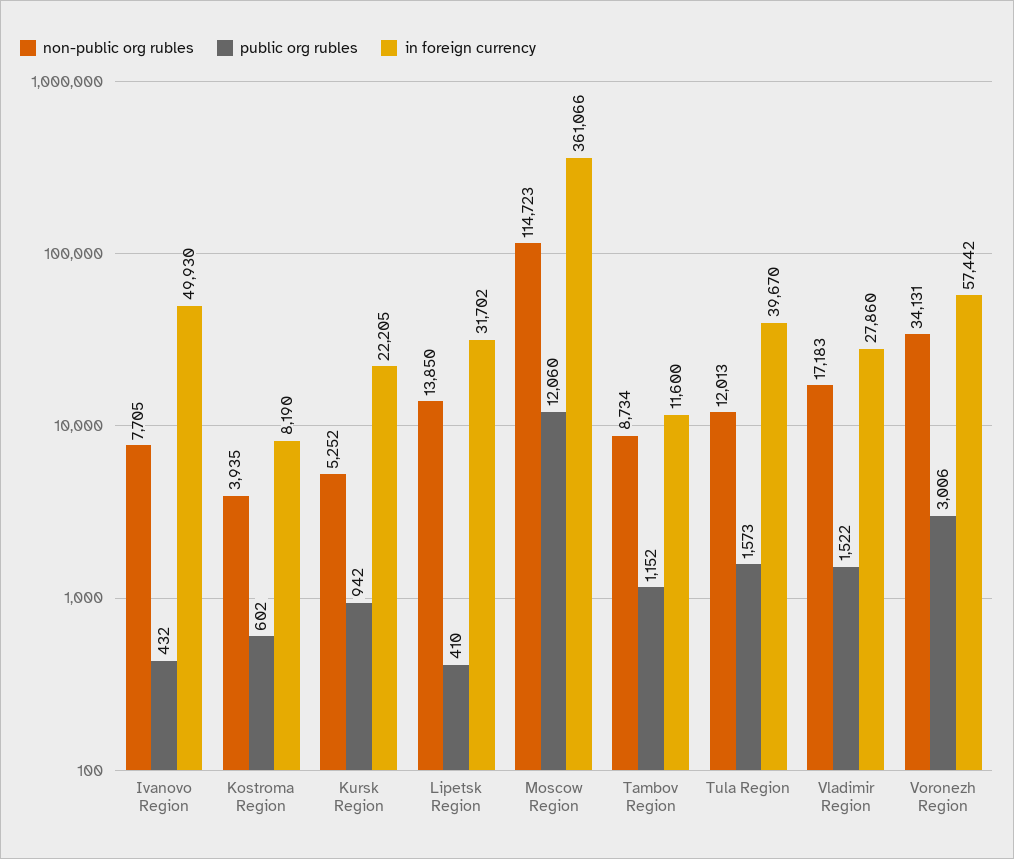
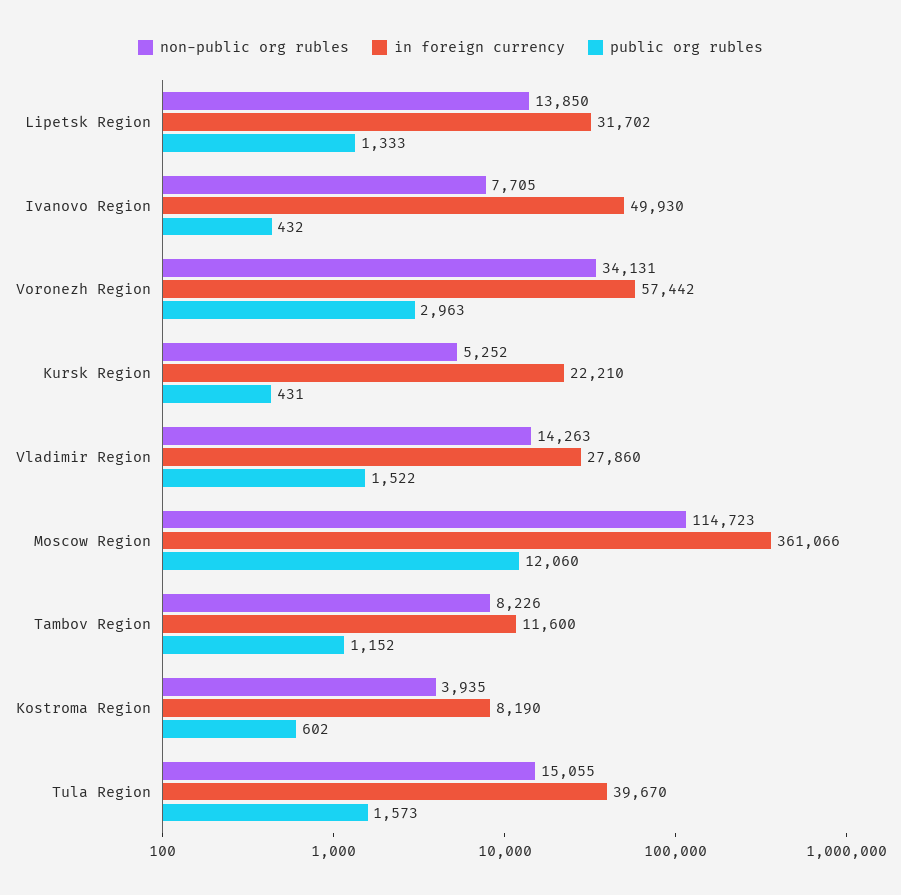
  {
    "non-public org rubles": {
      "Ivanovo Region": 7705,
      "Kostroma Region": 3935,
      "Kursk Region": 5252,
      "Lipetsk Region": 13850,
      "Moscow Region": 114723,
-     "Tambov Region": 8734,
+     "Tambov Region": 8226,
-     "Tula Region": 12013,
+     "Tula Region": 15055,
-     "Vladimir Region": 17183,
+     "Vladimir Region": 14263,
      "Voronezh Region": 34131
    },
    "public org rubles": {
      "Ivanovo Region": 432,
      "Kostroma Region": 602,
-     "Kursk Region": 942,
+     "Kursk Region": 431,
-     "Lipetsk Region": 410,
+     "Lipetsk Region": 1333,
      "Moscow Region": 12060,
      "Tambov Region": 1152,
      "Tula Region": 1573,
      "Vladimir Region": 1522,
-     "Voronezh Region": 3006
+     "Voronezh Region": 2963
    },
    "in foreign currency": {
      "Ivanovo Region": 49930,
      "Kostroma Region": 8190,
-     "Kursk Region": 22205,
+     "Kursk Region": 22210,
      "Lipetsk Region": 31702,
      "Moscow Region": 361066,
      "Tambov Region": 11600,
      "Tula Region": 39670,
      "Vladimir Region": 27860,
      "Voronezh Region": 57442
    }
  }

